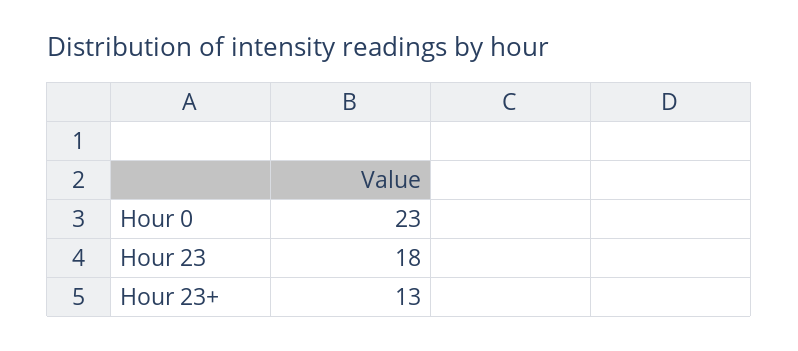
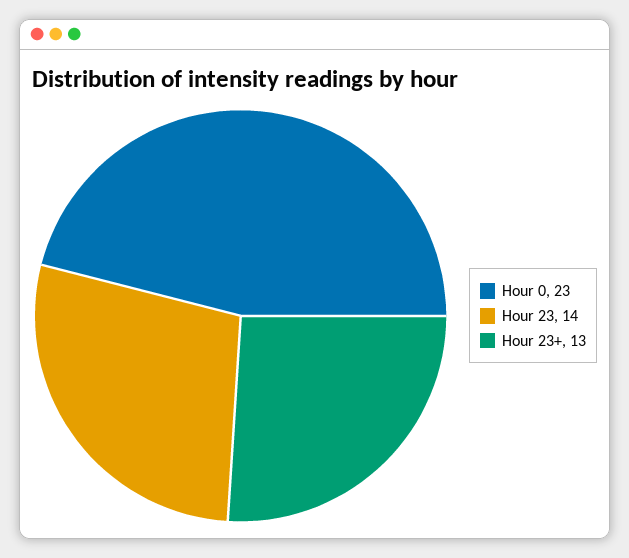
  {
    "Hour 0": 23,
-   "Hour 23": 18,
+   "Hour 23": 14,
    "Hour 23+": 13
  }

